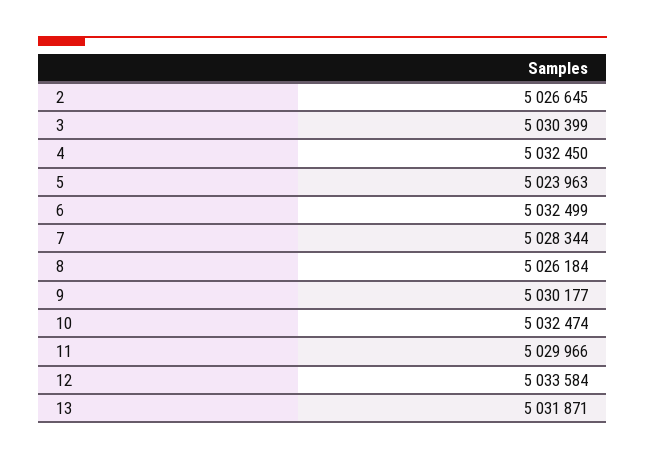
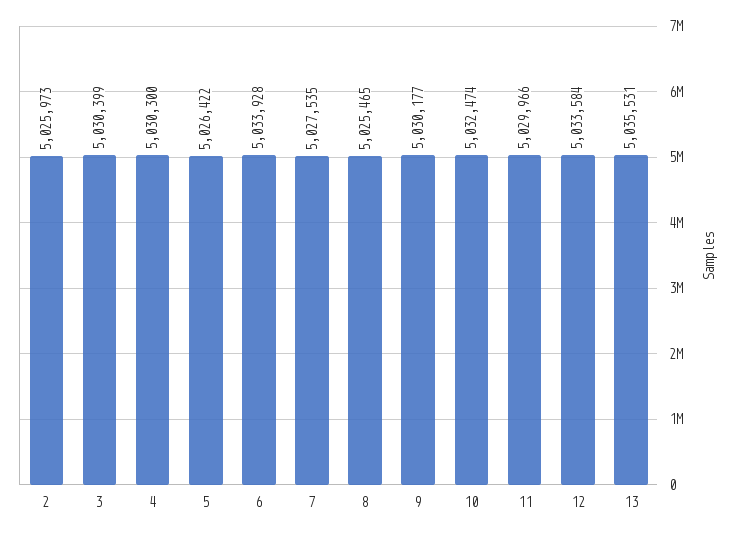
  {
-   "2": 5026645,
+   "2": 5025973,
    "3": 5030399,
-   "4": 5032450,
+   "4": 5030300,
-   "5": 5023963,
+   "5": 5026422,
-   "6": 5032499,
+   "6": 5033928,
-   "7": 5028344,
+   "7": 5027535,
-   "8": 5026184,
+   "8": 5025465,
    "9": 5030177,
    "10": 5032474,
    "11": 5029966,
    "12": 5033584,
-   "13": 5031871
+   "13": 5035531
  }

